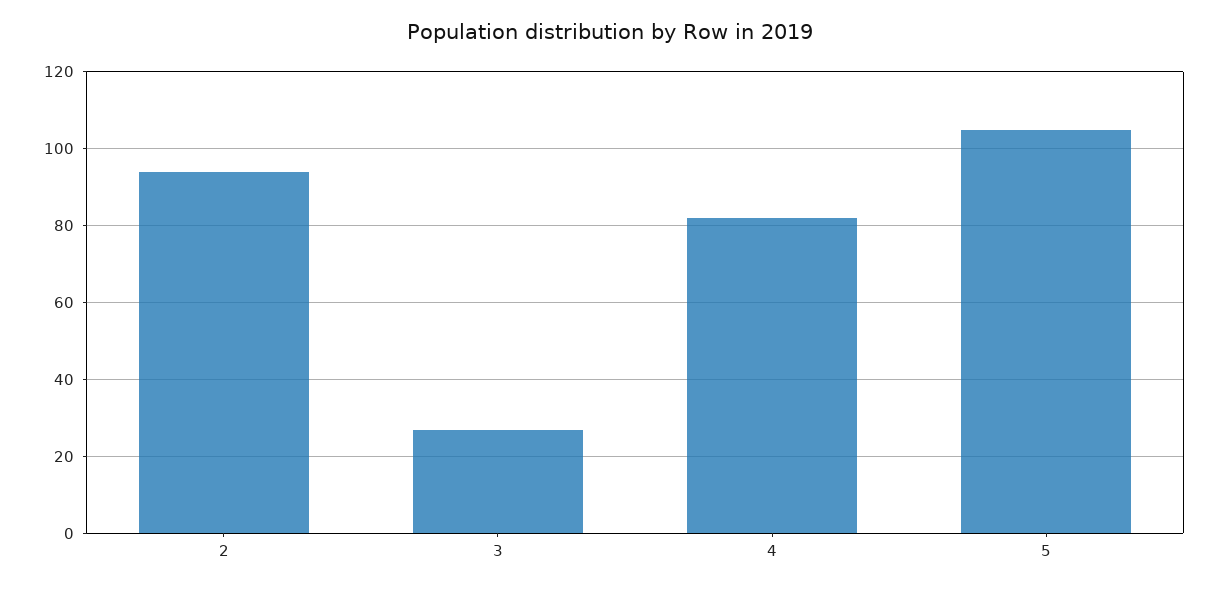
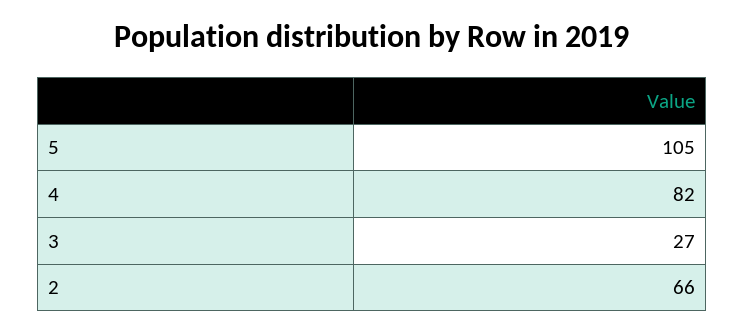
  {
-   "2": 95,
+   "2": 66,
    "3": 27,
    "4": 82,
    "5": 105
  }

